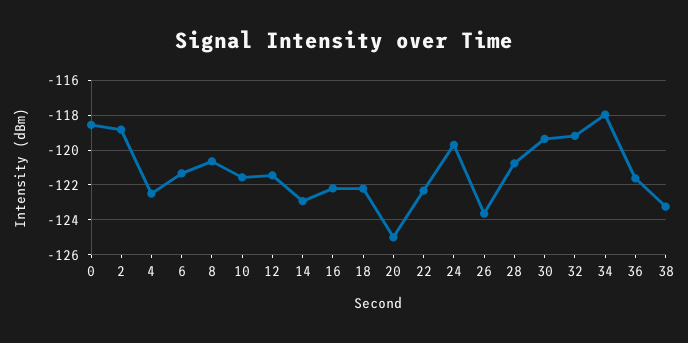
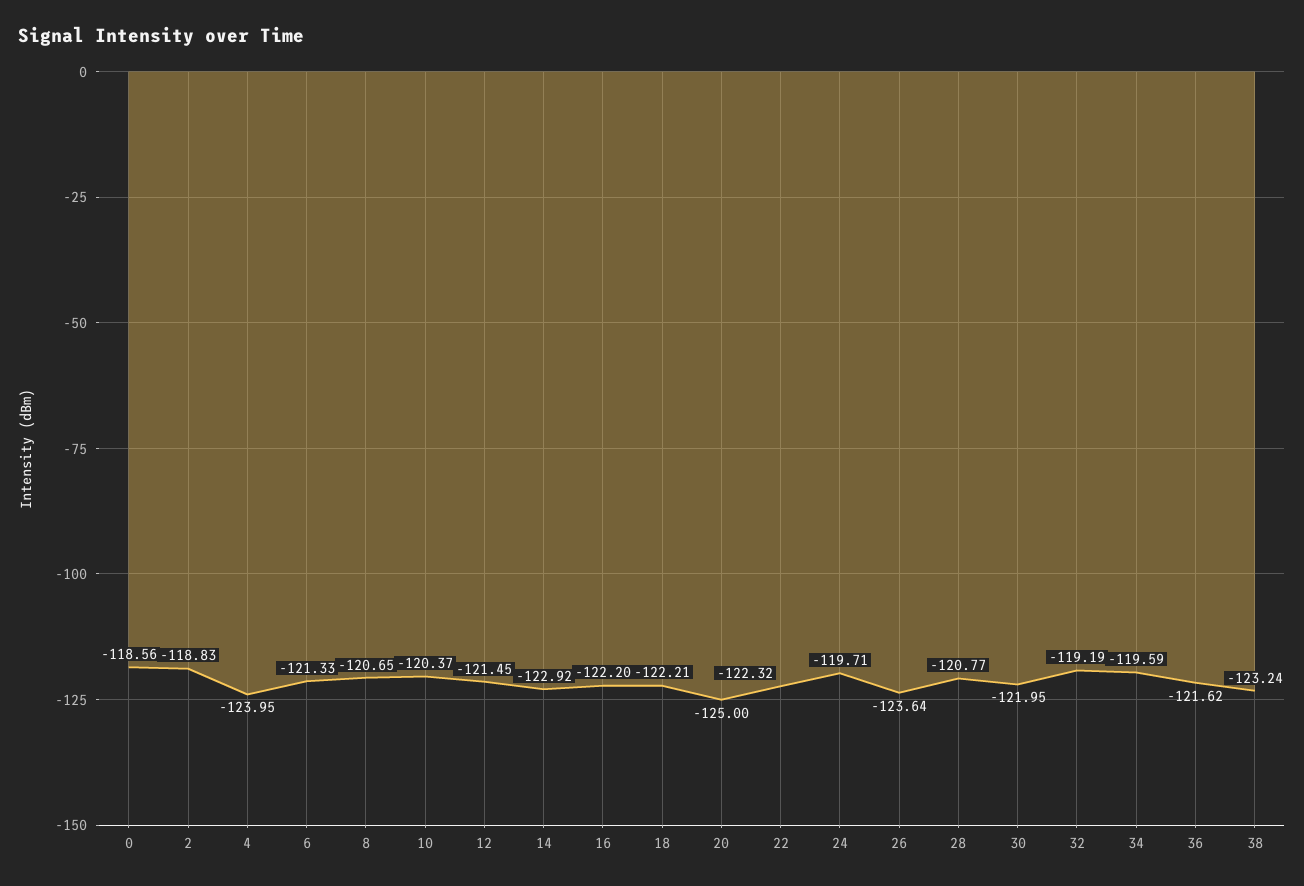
  {
    "0": -118.56,
    "2": -118.83,
-   "4": -122.5,
+   "4": -123.95,
    "6": -121.33,
    "8": -120.65,
-   "10": -121.5,
+   "10": -120.37,
    "12": -121.45,
    "14": -122.92,
    "16": -122.2,
    "18": -122.21,
    "20": -125,
    "22": -122.32,
    "24": -119.71,
    "26": -123.64,
    "28": -120.77,
-   "30": -119.5,
+   "30": -121.95,
    "32": -119.19,
-   "34": -118,
+   "34": -119.59,
    "36": -121.62,
    "38": -123.24
  }

